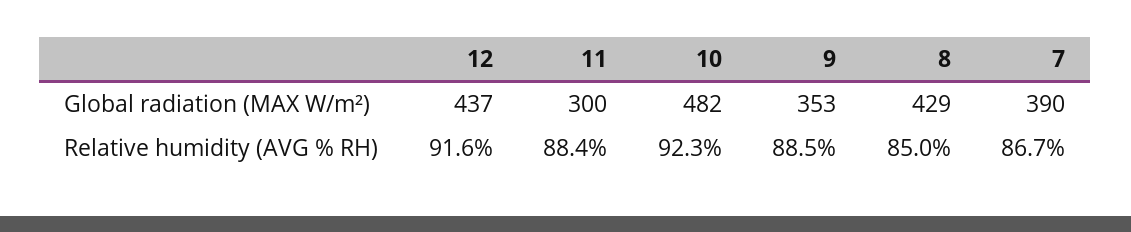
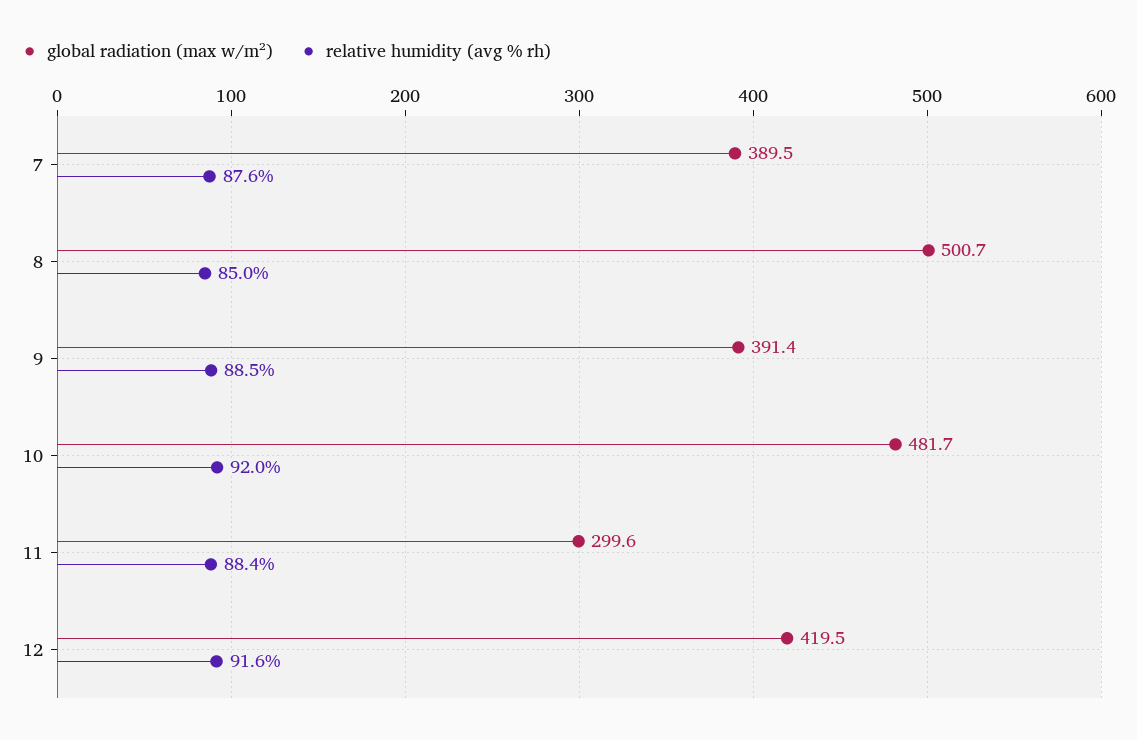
  {
    "Global radiation (MAX W/m²)": {
-     "12": 437,
+     "12": 419.5,
      "11": 299.6,
      "10": 481.7,
-     "9": 353,
+     "9": 391.4,
-     "8": 429,
+     "8": 500.7,
      "7": 389.5
    },
    "Relative humidity (AVG % RH)": {
      "12": 91.6,
      "11": 88.4,
-     "10": 92.3,
+     "10": 92,
      "9": 88.5,
      "8": 85,
-     "7": 86.7
+     "7": 87.6
    }
  }

